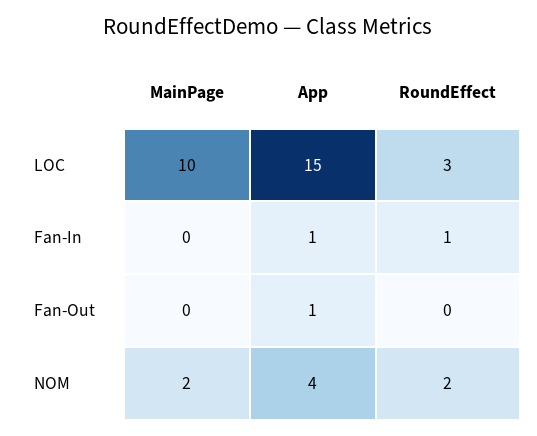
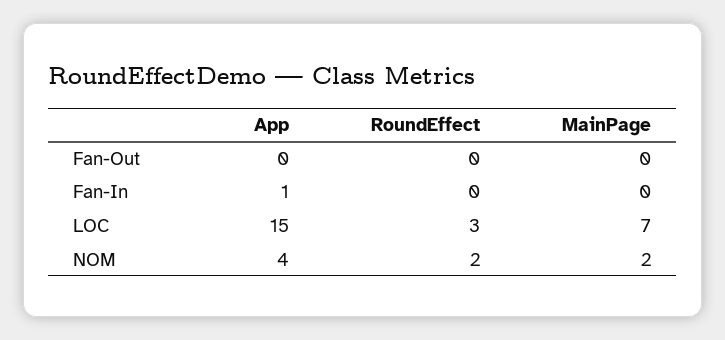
  {
    "MainPage": {
-     "LOC": 10,
+     "LOC": 7,
      "Fan-In": 0,
      "Fan-Out": 0,
      "NOM": 2
    },
    "App": {
      "LOC": 15,
      "Fan-In": 1,
-     "Fan-Out": 1,
+     "Fan-Out": 0,
      "NOM": 4
    },
    "RoundEffect": {
      "LOC": 3,
-     "Fan-In": 1,
+     "Fan-In": 0,
      "Fan-Out": 0,
      "NOM": 2
    }
  }

